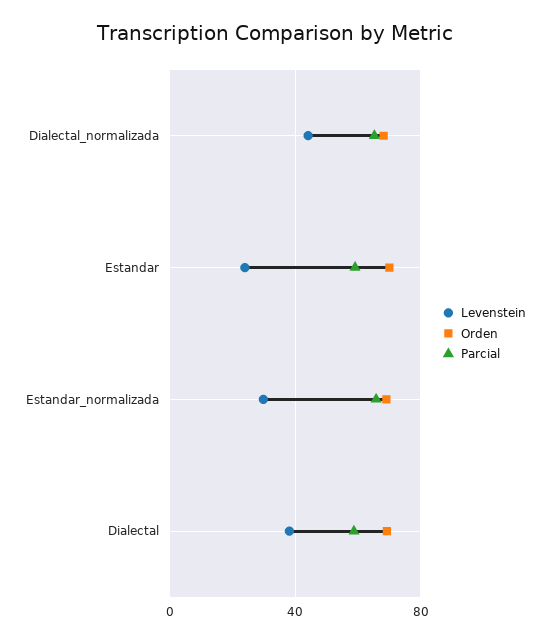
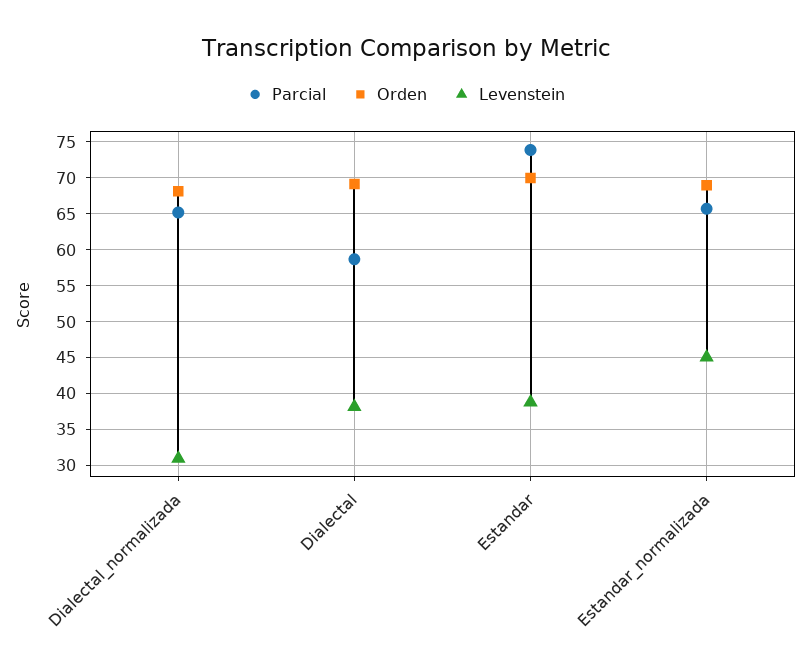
  {
    "Levenstein": {
-     "Dialectal_normalizada": 45,
+     "Dialectal_normalizada": 31,
-     "Estandar": 25,
+     "Estandar": 39,
-     "Estandar_normalizada": 30,
+     "Estandar_normalizada": 45,
      "Dialectal": 38
    },
    "Orden": {
      "Dialectal_normalizada": 68,
      "Estandar": 70,
      "Estandar_normalizada": 69,
      "Dialectal": 69
    },
    "Parcial": {
      "Dialectal_normalizada": 65,
-     "Estandar": 60,
+     "Estandar": 74,
      "Estandar_normalizada": 66,
      "Dialectal": 59
    }
  }

